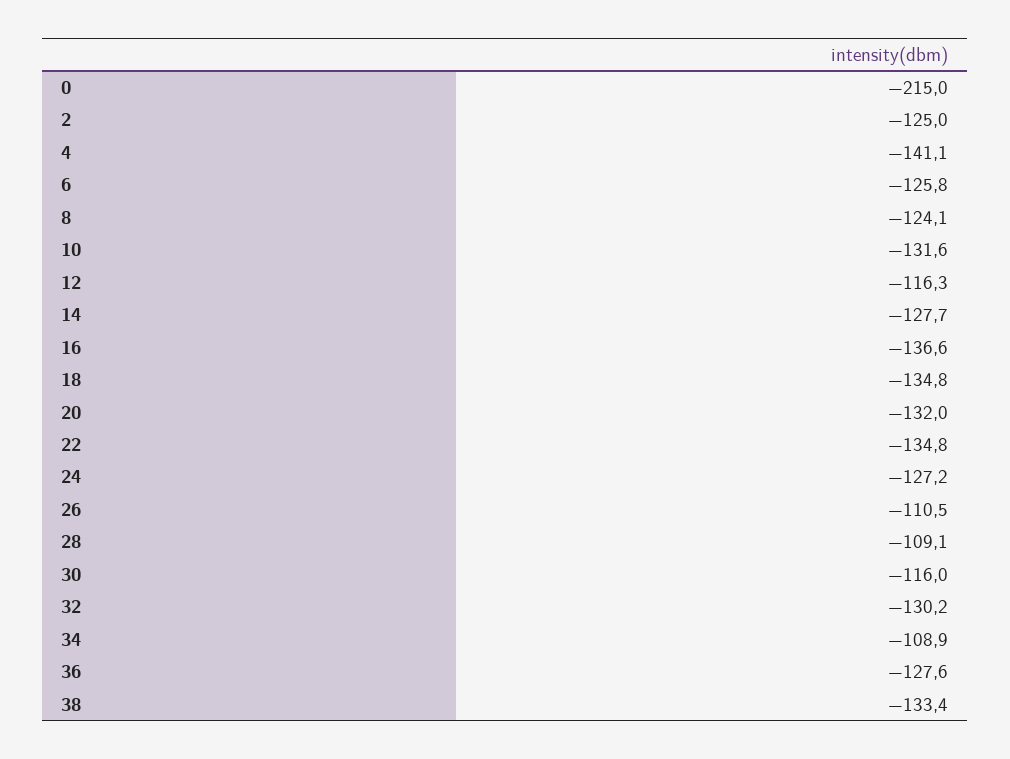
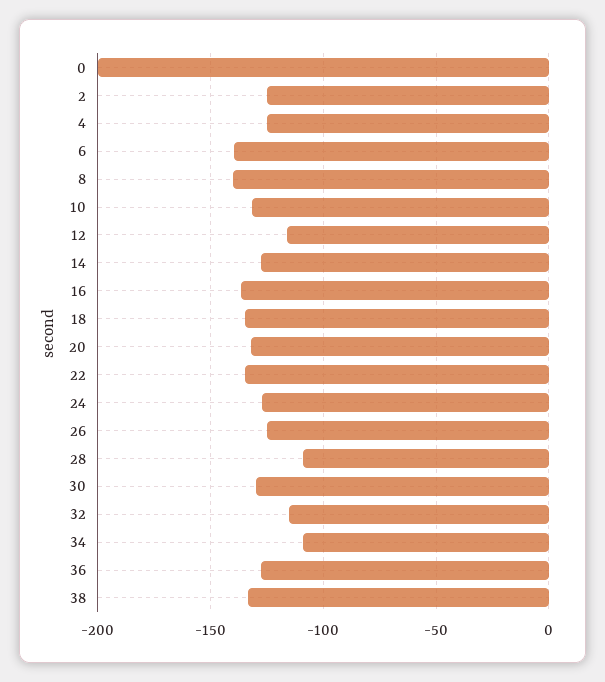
  {
-   "0": -215,
+   "0": -200,
    "2": -125,
-   "4": -141.1,
+   "4": -125,
-   "6": -125.8,
+   "6": -140,
-   "8": -124.1,
+   "8": -140,
    "10": -131.6,
    "12": -116.3,
    "14": -127.7,
    "16": -136.6,
    "18": -134.8,
    "20": -132,
    "22": -134.8,
    "24": -127.2,
-   "26": -110.5,
+   "26": -125,
    "28": -109.1,
-   "30": -116,
+   "30": -130,
-   "32": -130.2,
+   "32": -115,
    "34": -108.9,
    "36": -127.6,
    "38": -133.4
  }

